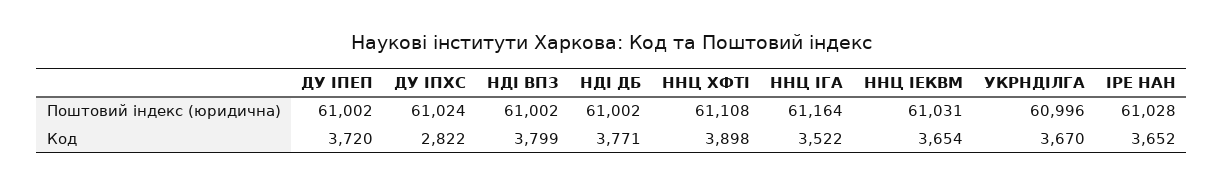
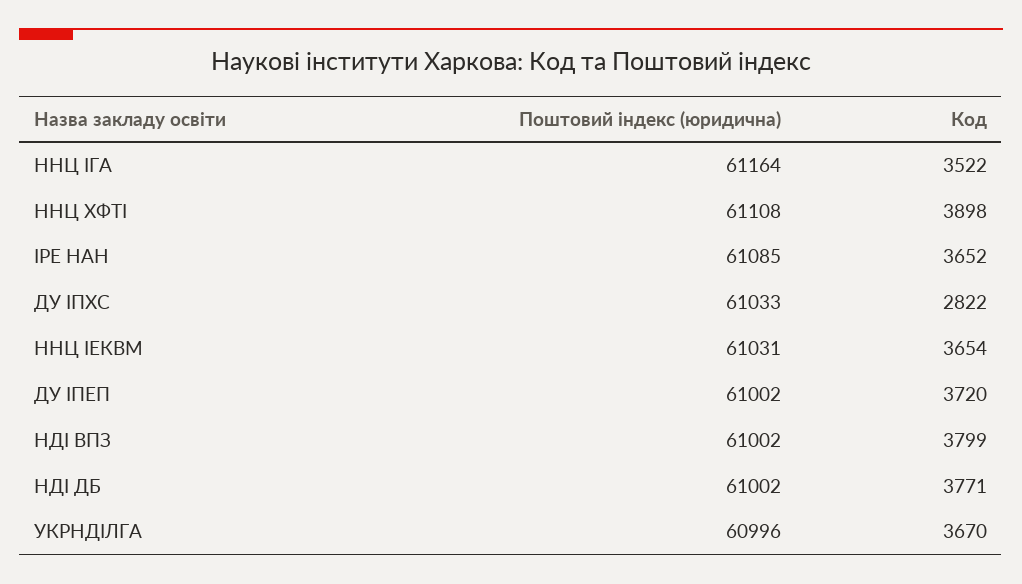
  {
    "ДУ ІПЕП": {
      "Поштовий індекс (юридична)": 61002,
      "Код": 3720
    },
    "ДУ ІПХС": {
-     "Поштовий індекс (юридична)": 61024,
+     "Поштовий індекс (юридична)": 61033,
      "Код": 2822
    },
    "НДІ ВПЗ": {
      "Поштовий індекс (юридична)": 61002,
      "Код": 3799
    },
    "НДІ ДБ": {
      "Поштовий індекс (юридична)": 61002,
      "Код": 3771
    },
    "ННЦ ХФТІ": {
      "Поштовий індекс (юридична)": 61108,
      "Код": 3898
    },
    "ННЦ ІГА": {
      "Поштовий індекс (юридична)": 61164,
      "Код": 3522
    },
    "ННЦ ІЕКВМ": {
      "Поштовий індекс (юридична)": 61031,
      "Код": 3654
    },
    "УКРНДІЛГА": {
      "Поштовий індекс (юридична)": 60996,
      "Код": 3670
    },
    "ІРЕ НАН": {
-     "Поштовий індекс (юридична)": 61028,
+     "Поштовий індекс (юридична)": 61085,
      "Код": 3652
    }
  }

